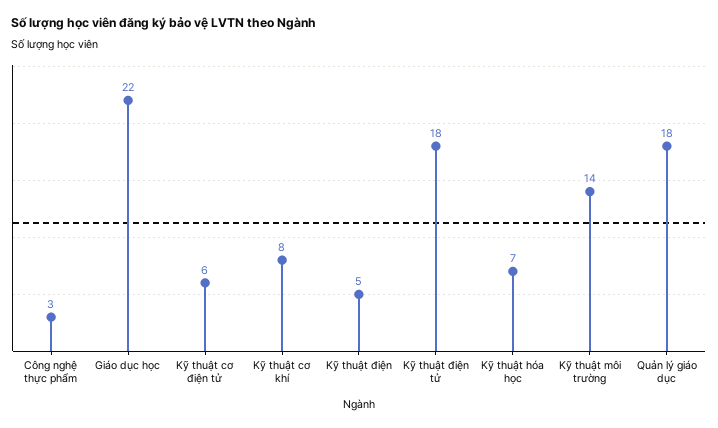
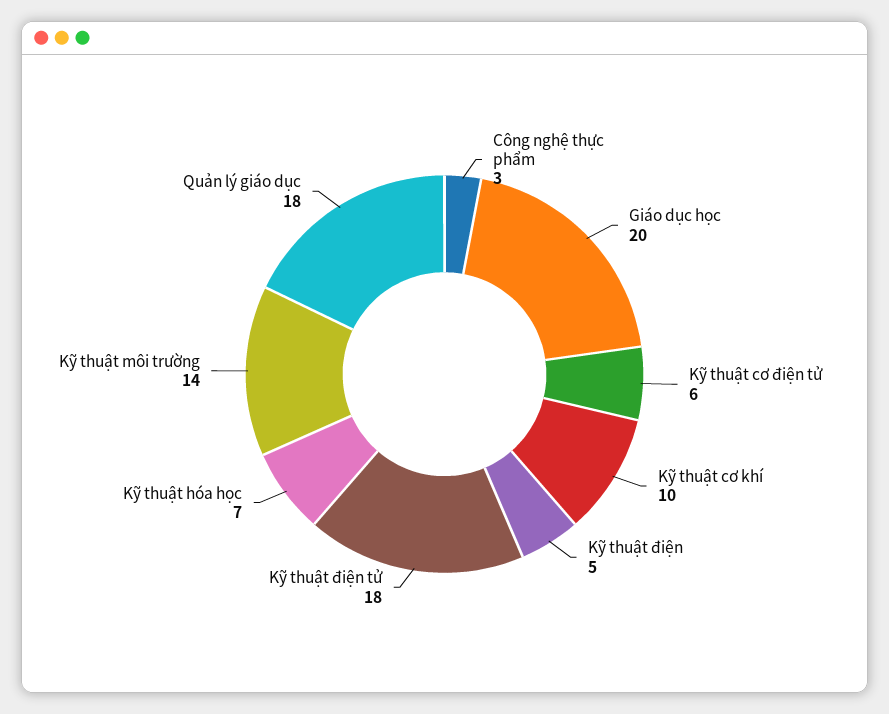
  {
    "Công nghệ thực phẩm": 3,
-   "Giáo dục học": 22,
+   "Giáo dục học": 20,
    "Kỹ thuật cơ điện tử": 6,
-   "Kỹ thuật cơ khí": 8,
+   "Kỹ thuật cơ khí": 10,
    "Kỹ thuật điện": 5,
    "Kỹ thuật điện tử": 18,
    "Kỹ thuật hóa học": 7,
    "Kỹ thuật môi trường": 14,
    "Quản lý giáo dục": 18
  }

